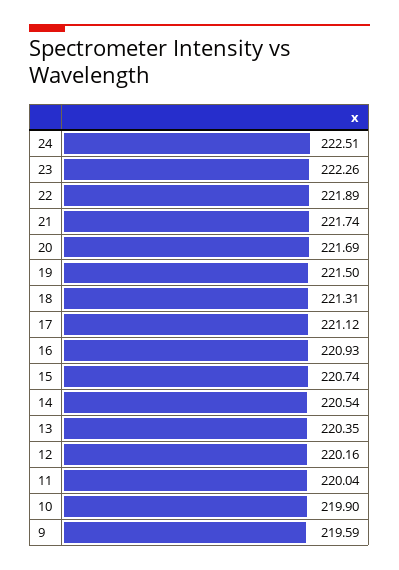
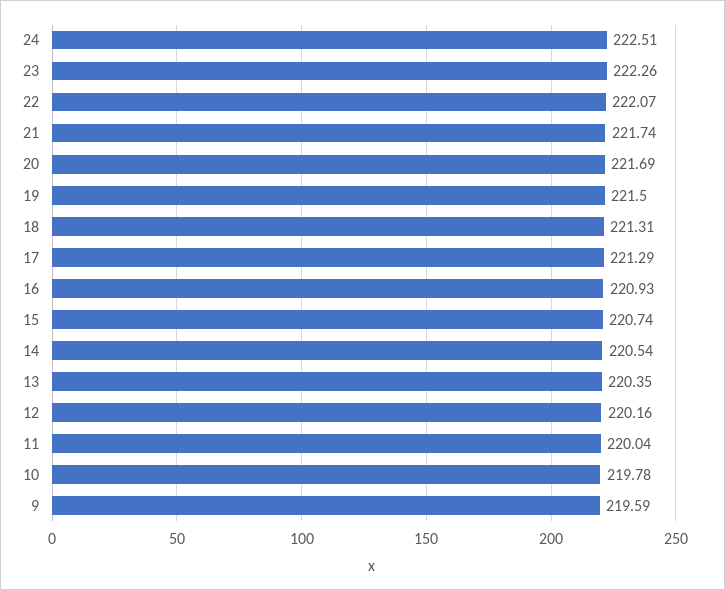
  {
    "24": 222.51,
    "23": 222.26,
-   "22": 221.89,
+   "22": 222.07,
    "21": 221.74,
    "20": 221.69,
    "19": 221.5,
    "18": 221.31,
-   "17": 221.12,
+   "17": 221.29,
    "16": 220.93,
    "15": 220.74,
    "14": 220.54,
    "13": 220.35,
    "12": 220.16,
    "11": 220.04,
-   "10": 219.9,
+   "10": 219.78,
    "9": 219.59
  }

